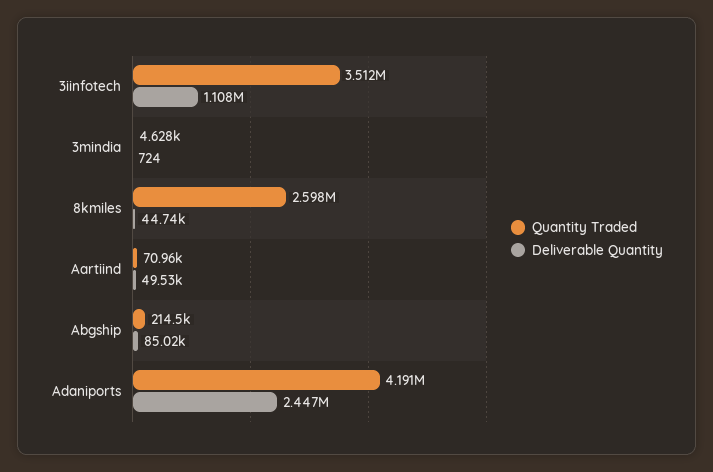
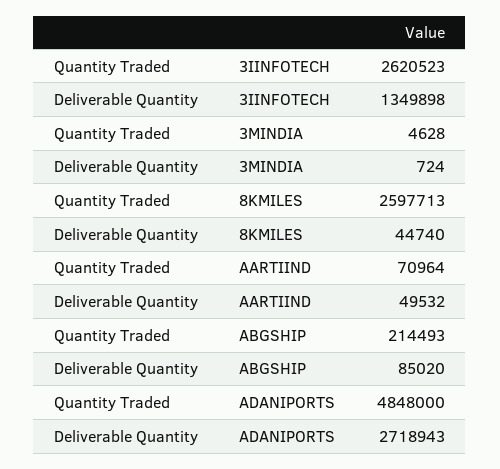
  {
    "Quantity Traded": {
-     "3iinfotech": 3512000,
+     "3iinfotech": 2620523,
      "3mindia": 4628,
      "8kmiles": 2597713,
      "Aartiind": 70964,
      "Abgship": 214493,
-     "Adaniports": 4191000
+     "Adaniports": 4848000
    },
    "Deliverable Quantity": {
-     "3iinfotech": 1108000,
+     "3iinfotech": 1349898,
      "3mindia": 724,
      "8kmiles": 44740,
      "Aartiind": 49532,
      "Abgship": 85020,
-     "Adaniports": 2447000
+     "Adaniports": 2718943
    }
  }

